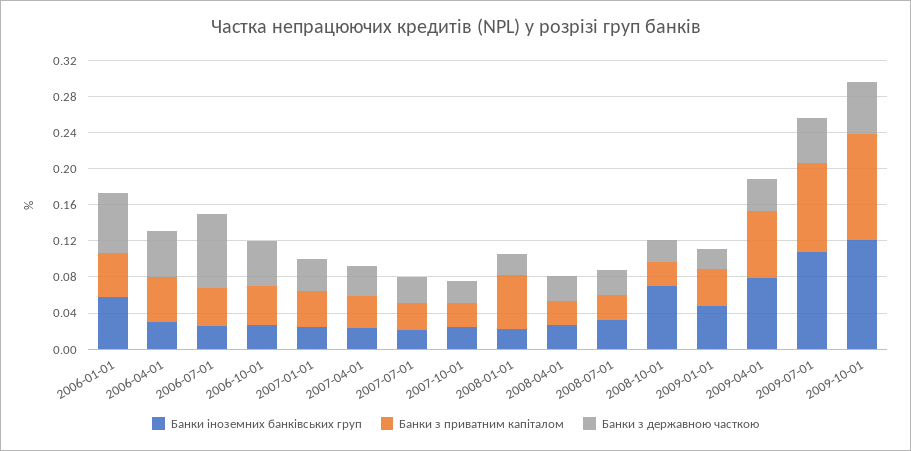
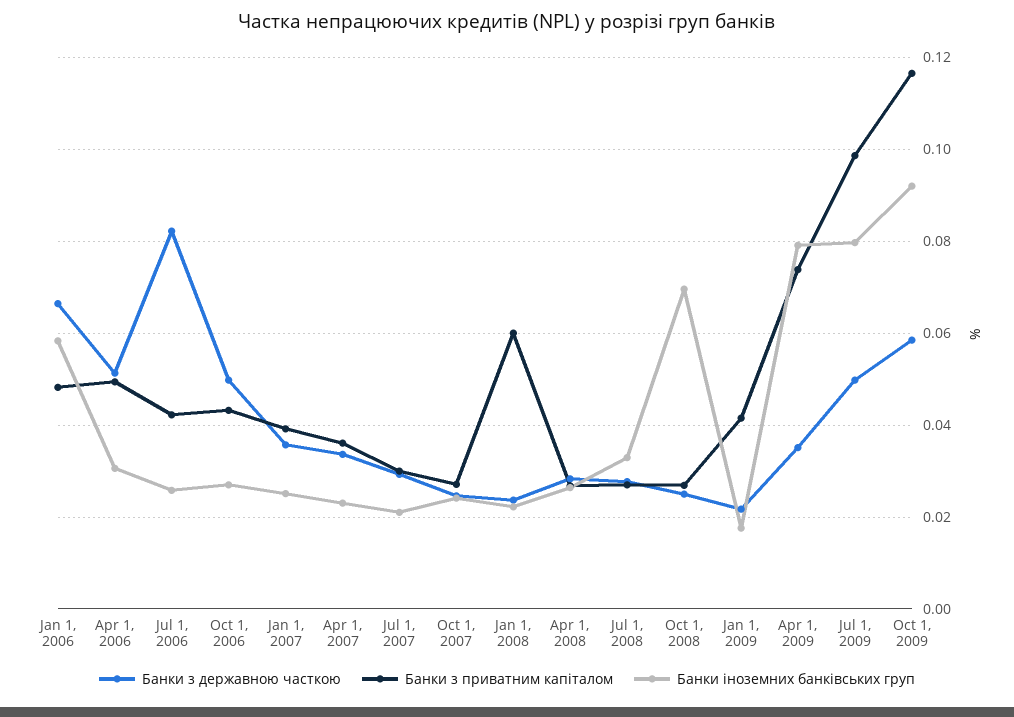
  {
    "Банки іноземних банківських груп": {
      "2006-01-01": 0.058,
      "2006-04-01": 0.03,
      "2006-07-01": 0.026,
      "2006-10-01": 0.028,
      "2007-01-01": 0.026,
      "2007-04-01": 0.024,
      "2007-07-01": 0.022,
      "2007-10-01": 0.024,
      "2008-01-01": 0.022,
      "2008-04-01": 0.026,
      "2008-07-01": 0.032,
      "2008-10-01": 0.07,
-     "2009-01-01": 0.05,
+     "2009-01-01": 0.018,
      "2009-04-01": 0.08,
-     "2009-07-01": 0.11,
+     "2009-07-01": 0.08,
-     "2009-10-01": 0.12
+     "2009-10-01": 0.092
    },
    "Банки з приватним капіталом": {
      "2006-01-01": 0.048,
      "2006-04-01": 0.05,
      "2006-07-01": 0.042,
      "2006-10-01": 0.044,
      "2007-01-01": 0.04,
      "2007-04-01": 0.036,
      "2007-07-01": 0.03,
      "2007-10-01": 0.028,
      "2008-01-01": 0.06,
      "2008-04-01": 0.026,
      "2008-07-01": 0.028,
      "2008-10-01": 0.026,
      "2009-01-01": 0.042,
      "2009-04-01": 0.074,
      "2009-07-01": 0.098,
      "2009-10-01": 0.116
    },
    "Банки з державною часткою": {
      "2006-01-01": 0.066,
      "2006-04-01": 0.052,
      "2006-07-01": 0.082,
      "2006-10-01": 0.05,
      "2007-01-01": 0.036,
      "2007-04-01": 0.034,
      "2007-07-01": 0.03,
      "2007-10-01": 0.024,
      "2008-01-01": 0.024,
      "2008-04-01": 0.028,
      "2008-07-01": 0.028,
      "2008-10-01": 0.026,
      "2009-01-01": 0.022,
      "2009-04-01": 0.036,
      "2009-07-01": 0.05,
      "2009-10-01": 0.058
    }
  }

